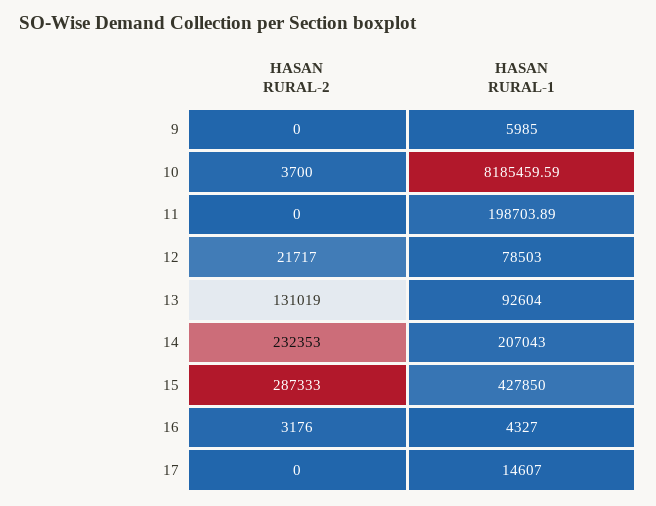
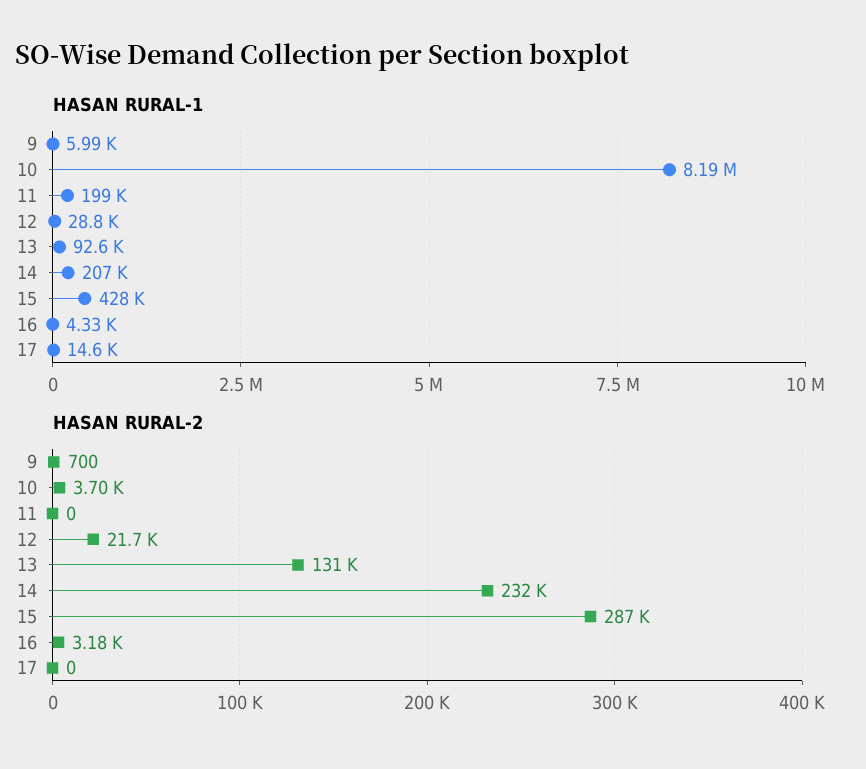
  {
    "HASAN RURAL-2": {
-     "9": 0,
+     "9": 700,
      "10": 3700,
      "11": 0,
      "12": 21717,
      "13": 131019,
      "14": 232353,
      "15": 287333,
      "16": 3176,
      "17": 0
    },
    "HASAN RURAL-1": {
      "9": 5985,
      "10": 8185459.59,
      "11": 198703.89,
-     "12": 78503,
+     "12": 28800,
      "13": 92604,
      "14": 207043,
      "15": 427850,
      "16": 4327,
      "17": 14607
    }
  }

